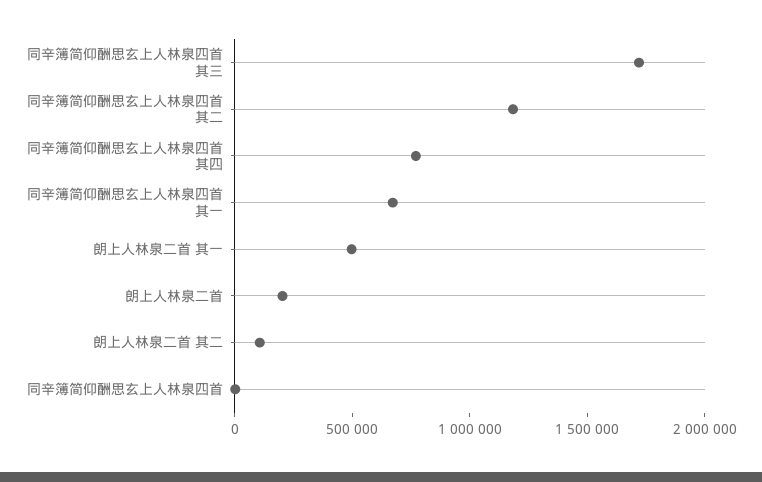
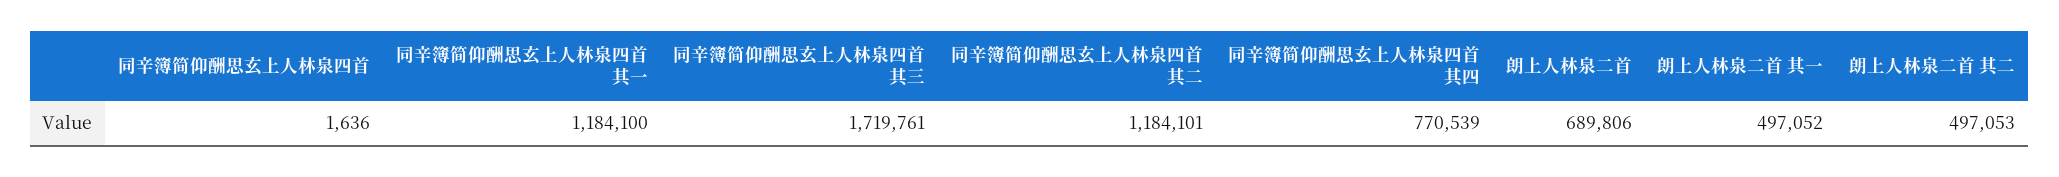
  {
    "同辛簿简仰酬思玄上人林泉四首 其三": 1719761,
    "同辛簿简仰酬思玄上人林泉四首 其二": 1184101,
    "同辛簿简仰酬思玄上人林泉四首 其四": 770539,
-   "同辛簿简仰酬思玄上人林泉四首 其一": 700000,
+   "同辛簿简仰酬思玄上人林泉四首 其一": 1184100,
    "朗上人林泉二首 其一": 497052,
-   "朗上人林泉二首": 200000,
+   "朗上人林泉二首": 689806,
-   "朗上人林泉二首 其二": 100000,
+   "朗上人林泉二首 其二": 497053,
    "同辛簿简仰酬思玄上人林泉四首": 1636
  }

